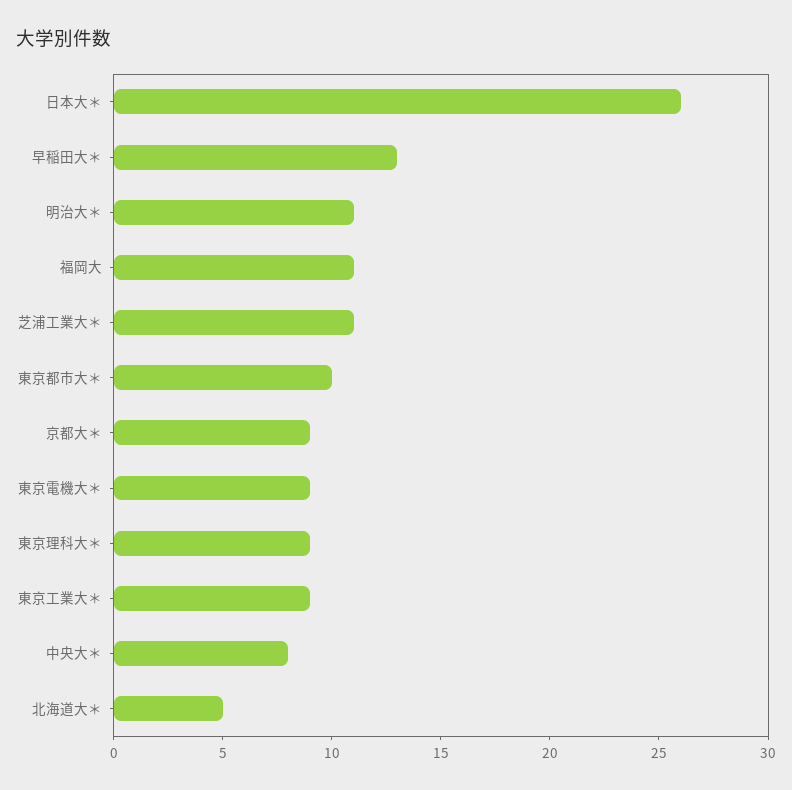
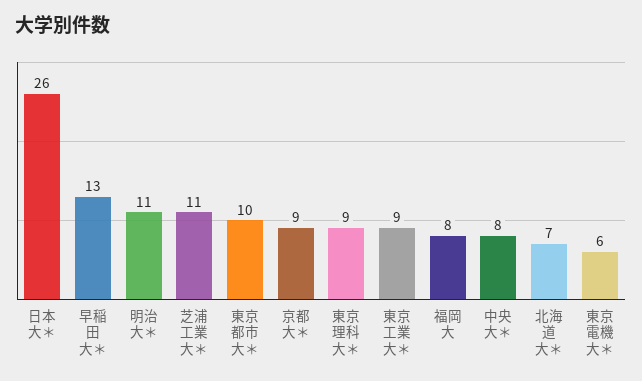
  {
    "日本大＊": 26,
    "早稲田大＊": 13,
    "明治大＊": 11,
-   "福岡大": 11,
+   "福岡大": 8,
    "芝浦工業大＊": 11,
    "東京都市大＊": 10,
    "京都大＊": 9,
-   "東京電機大＊": 9,
+   "東京電機大＊": 6,
    "東京理科大＊": 9,
    "東京工業大＊": 9,
    "中央大＊": 8,
-   "北海道大＊": 5
+   "北海道大＊": 7
  }

